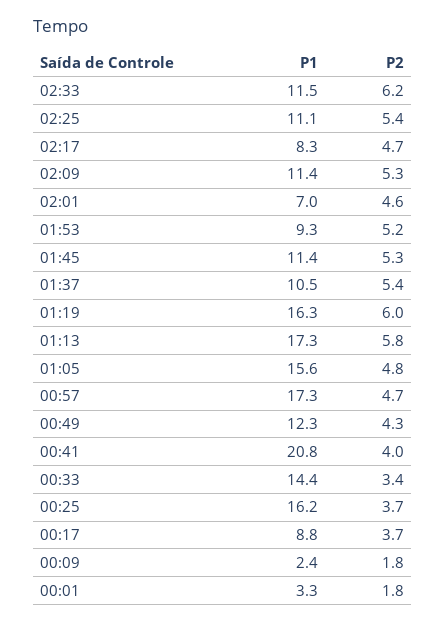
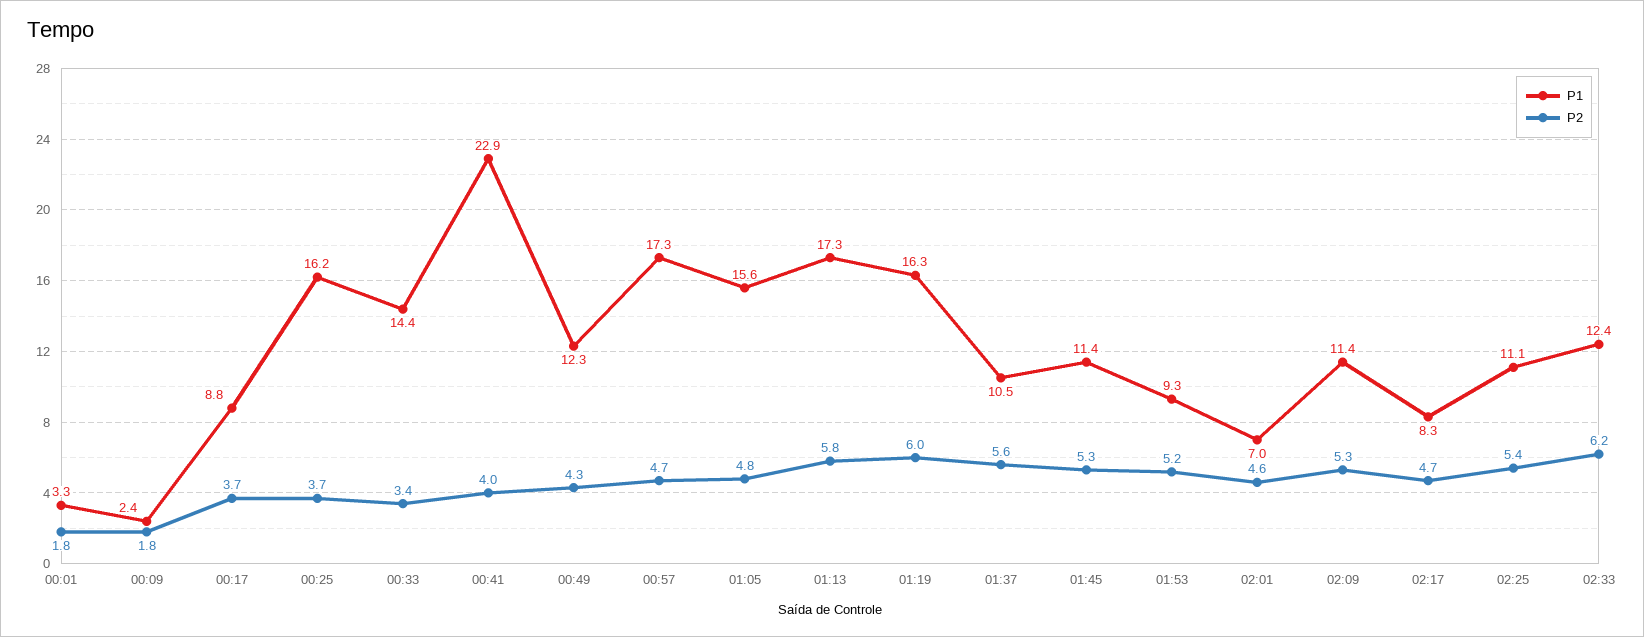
  {
    "P1": {
-     "02:33": 11.5,
+     "02:33": 12.4,
      "02:25": 11.1,
      "02:17": 8.3,
      "02:09": 11.4,
      "02:01": 7,
      "01:53": 9.3,
      "01:45": 11.4,
      "01:37": 10.5,
      "01:19": 16.3,
      "01:13": 17.3,
      "01:05": 15.6,
      "00:57": 17.3,
      "00:49": 12.3,
-     "00:41": 20.8,
+     "00:41": 22.9,
      "00:33": 14.4,
      "00:25": 16.2,
      "00:17": 8.8,
      "00:09": 2.4,
      "00:01": 3.3
    },
    "P2": {
      "02:33": 6.2,
      "02:25": 5.4,
      "02:17": 4.7,
      "02:09": 5.3,
      "02:01": 4.6,
      "01:53": 5.2,
      "01:45": 5.3,
-     "01:37": 5.4,
+     "01:37": 5.6,
      "01:19": 6,
      "01:13": 5.8,
      "01:05": 4.8,
      "00:57": 4.7,
      "00:49": 4.3,
      "00:41": 4,
      "00:33": 3.4,
      "00:25": 3.7,
      "00:17": 3.7,
      "00:09": 1.8,
      "00:01": 1.8
    }
  }

